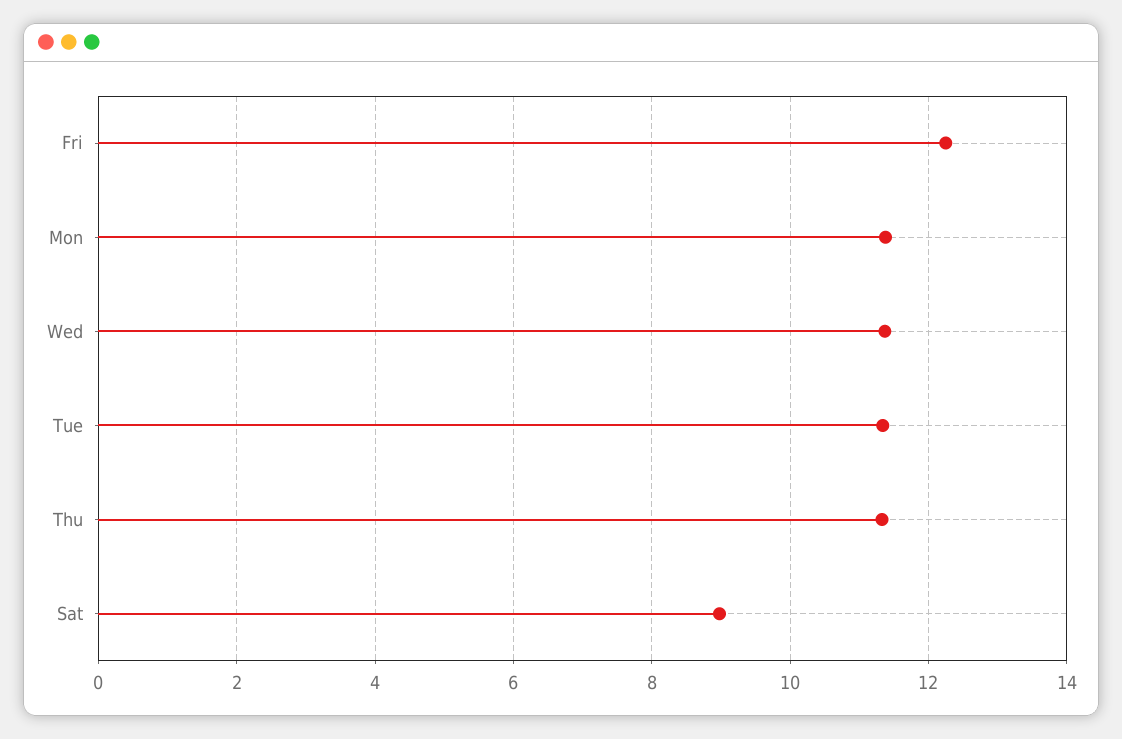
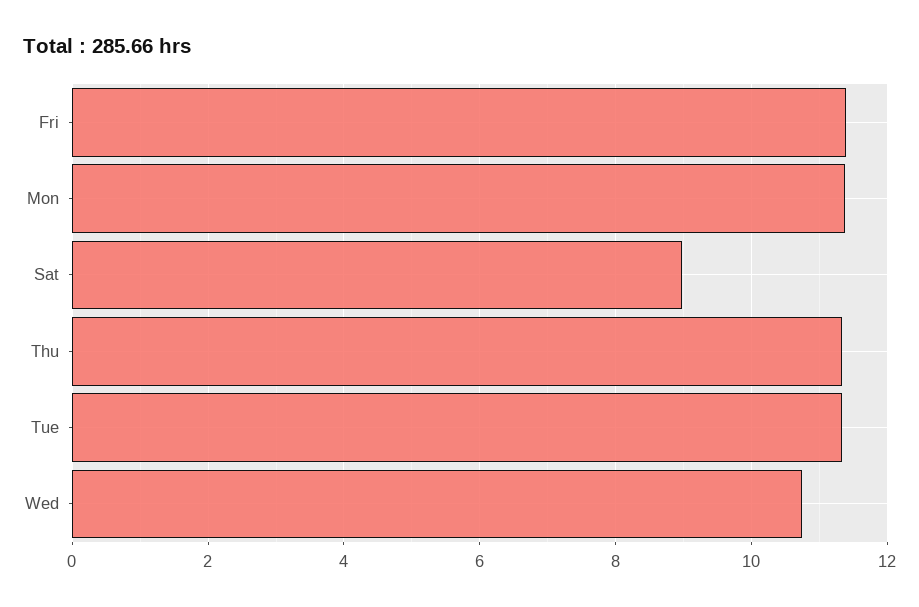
  {
-   "Fri": 12.2,
+   "Fri": 11.4,
    "Mon": 11.4,
-   "Wed": 11.4,
+   "Wed": 10.8,
    "Tue": 11.4,
    "Thu": 11.4,
    "Sat": 9
  }

